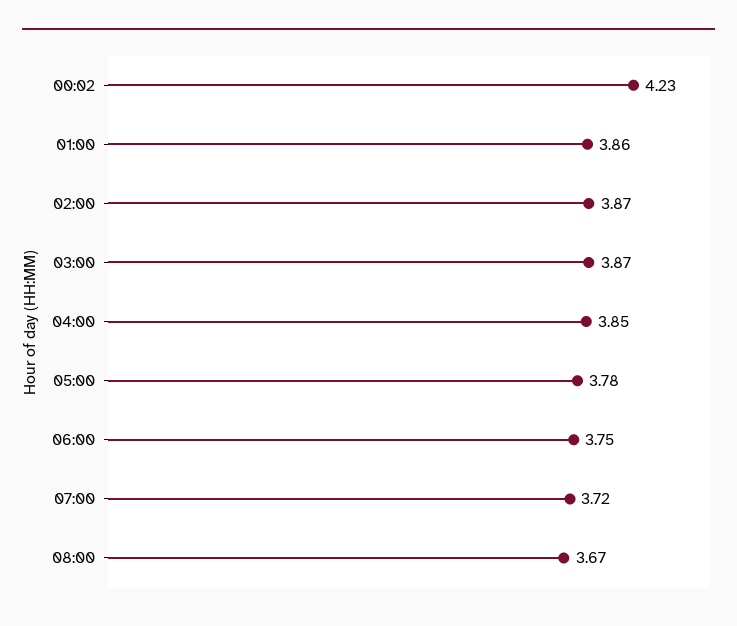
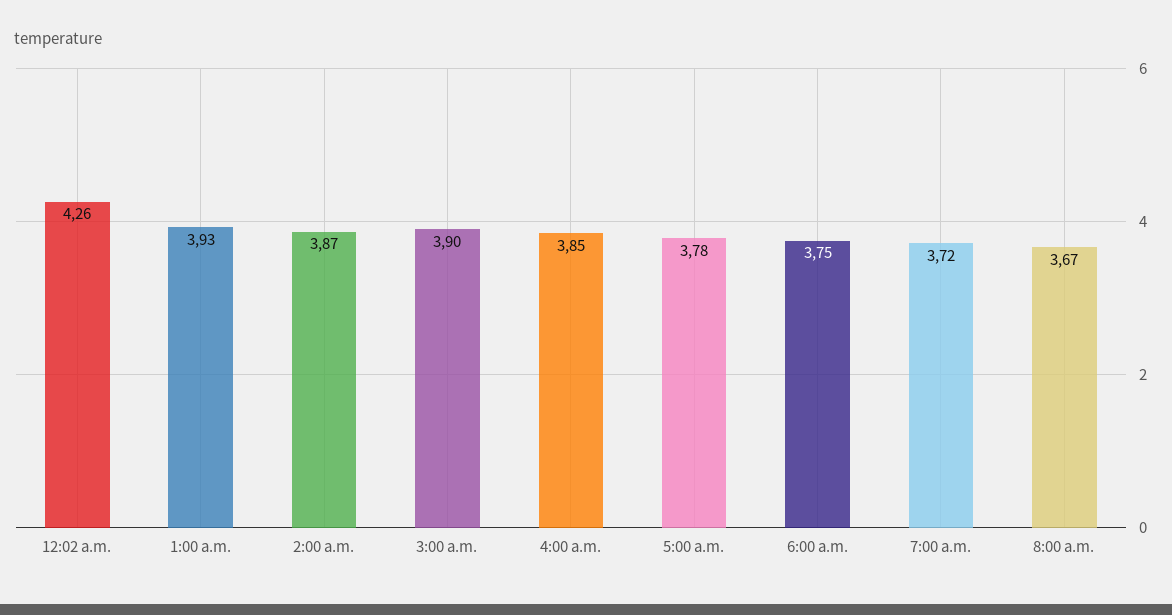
  {
-   "00:02": 4.23,
+   "00:02": 4.26,
-   "01:00": 3.86,
+   "01:00": 3.93,
    "02:00": 3.87,
-   "03:00": 3.87,
+   "03:00": 3.9,
    "04:00": 3.85,
    "05:00": 3.78,
    "06:00": 3.75,
    "07:00": 3.72,
    "08:00": 3.67
  }

